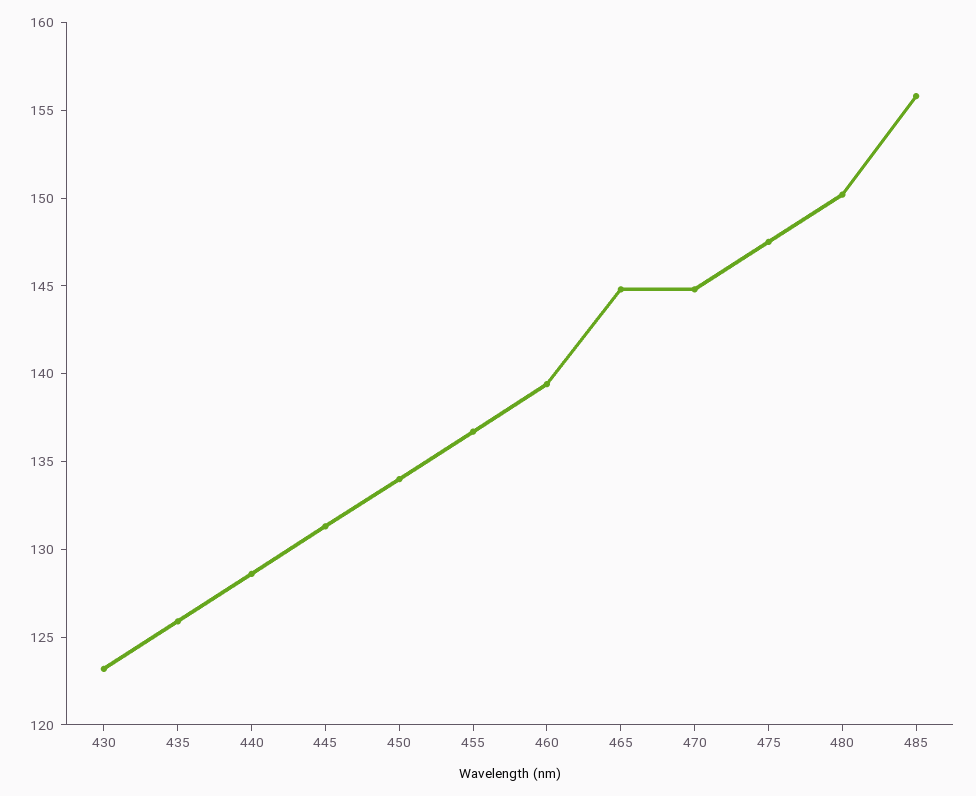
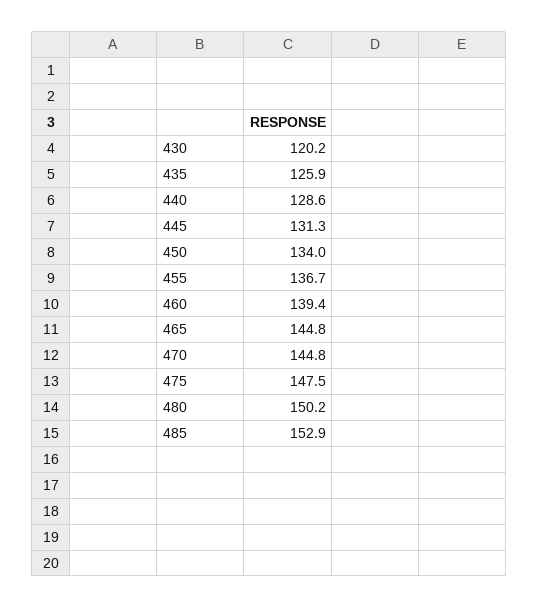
  {
-   "430": 123,
+   "430": 120.2,
    "435": 125.9,
    "440": 128.6,
    "445": 131.3,
    "450": 134,
    "455": 136.7,
    "460": 139.4,
    "465": 144.8,
    "470": 144.8,
    "475": 147.5,
    "480": 150.2,
-   "485": 156
+   "485": 152.9
  }

